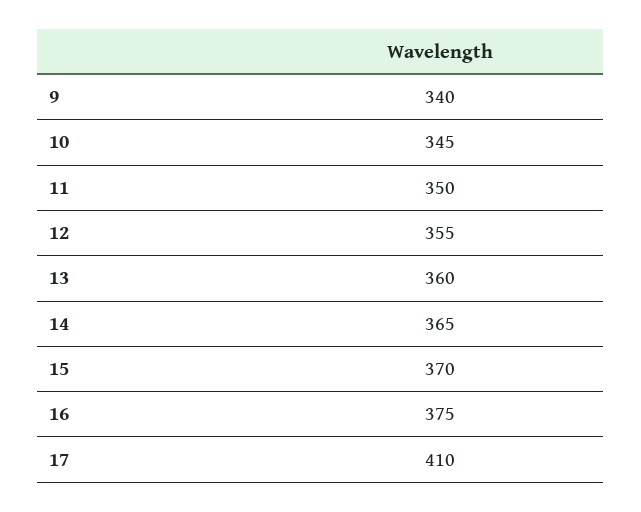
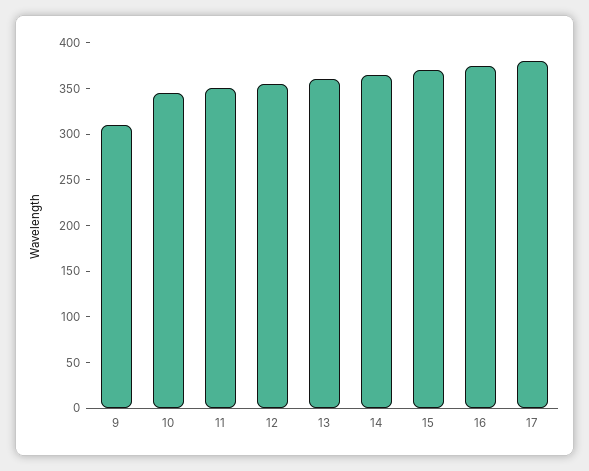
  {
-   "9": 340,
+   "9": 310,
    "10": 345,
    "11": 350,
    "12": 355,
    "13": 360,
    "14": 365,
    "15": 370,
    "16": 375,
-   "17": 410
+   "17": 380
  }

